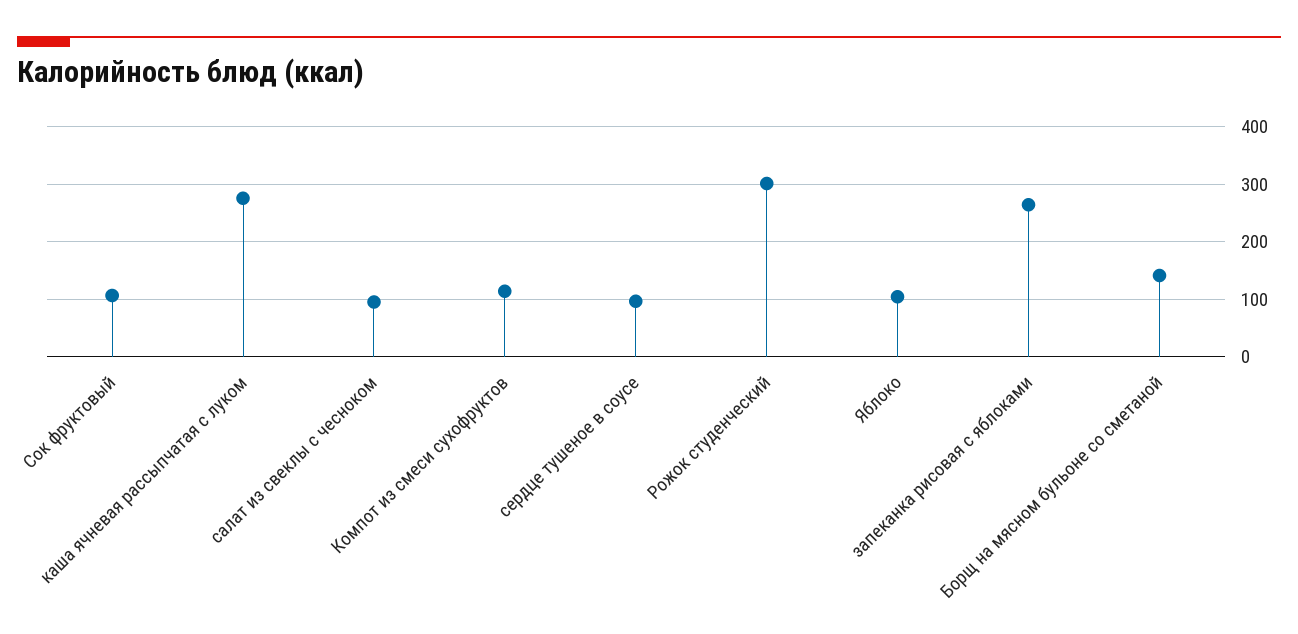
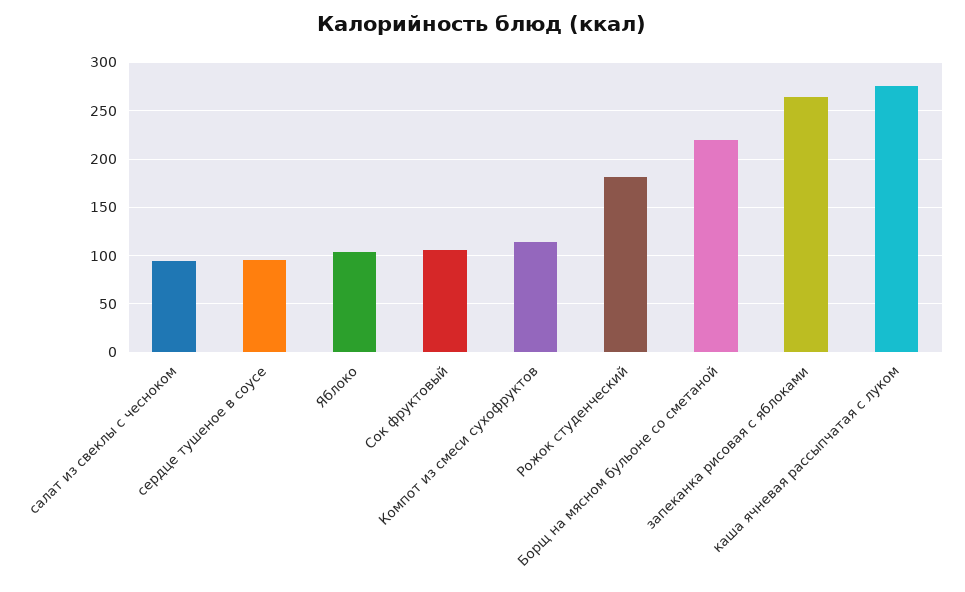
  {
    "Сок фруктовый": 110,
    "каша ячневая рассыпчатая с луком": 280,
    "салат из свеклы с чесноком": 100,
    "Компот из смеси сухофруктов": 110,
    "сердце тушеное в соусе": 100,
-   "Рожок студенческий": 300,
+   "Рожок студенческий": 180,
    "Яблоко": 100,
    "запеканка рисовая с яблоками": 260,
-   "Борщ на мясном бульоне со сметаной": 140
+   "Борщ на мясном бульоне со сметаной": 220
  }

